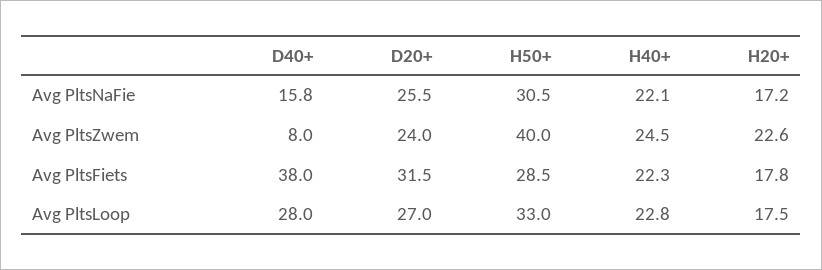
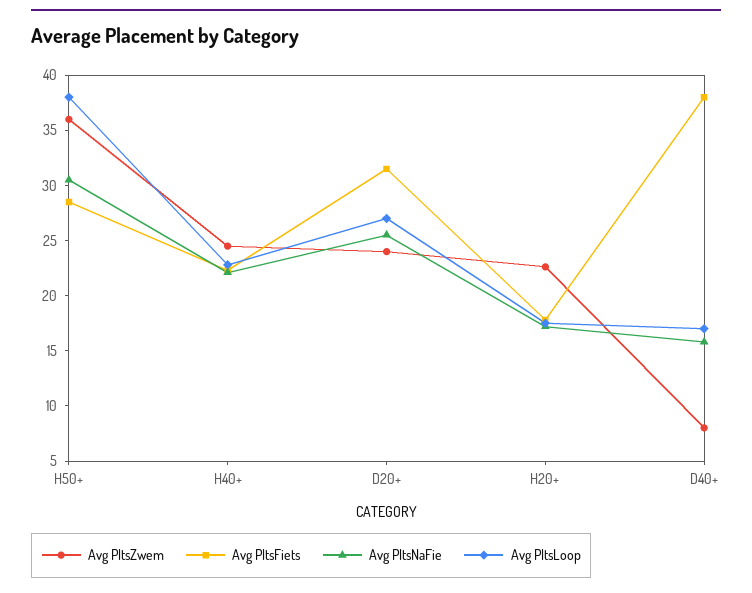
  {
    "Avg PltsNaFie": {
      "D40+": 15.8,
      "D20+": 25.5,
      "H50+": 30.5,
      "H40+": 22.1,
      "H20+": 17.2
    },
    "Avg PltsZwem": {
      "D40+": 8,
      "D20+": 24,
-     "H50+": 40,
+     "H50+": 36,
      "H40+": 24.5,
      "H20+": 22.6
    },
    "Avg PltsFiets": {
      "D40+": 38,
      "D20+": 31.5,
      "H50+": 28.5,
      "H40+": 22.3,
      "H20+": 17.8
    },
    "Avg PltsLoop": {
-     "D40+": 28,
+     "D40+": 17,
      "D20+": 27,
-     "H50+": 33,
+     "H50+": 38,
      "H40+": 22.8,
      "H20+": 17.5
    }
  }

